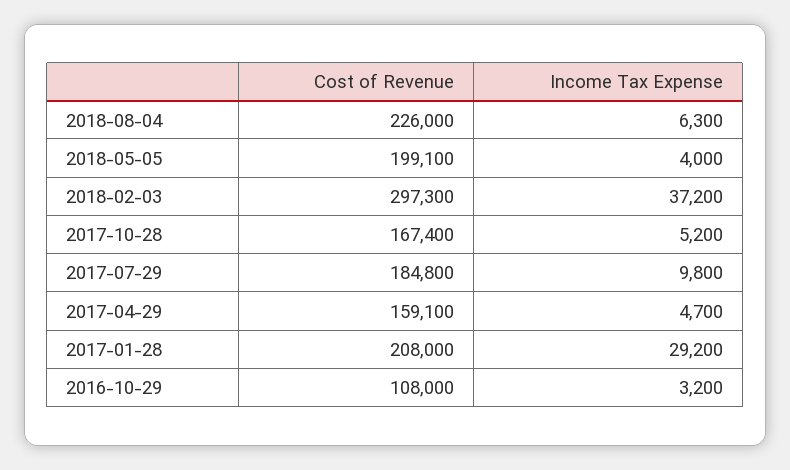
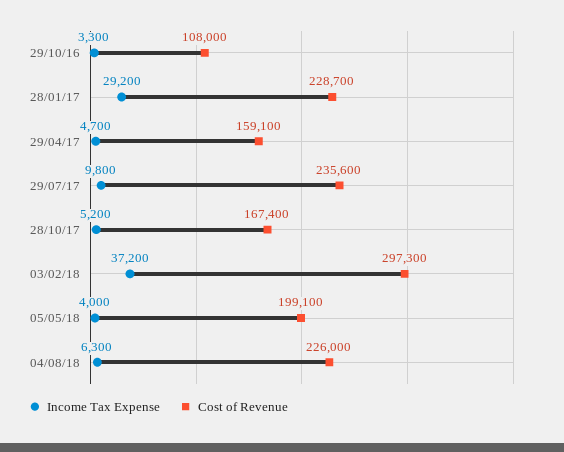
  {
    "Cost of Revenue": {
      "2018-08-04": 226000,
      "2018-05-05": 199100,
      "2018-02-03": 297300,
      "2017-10-28": 167400,
-     "2017-07-29": 184800,
+     "2017-07-29": 235600,
      "2017-04-29": 159100,
-     "2017-01-28": 208000,
+     "2017-01-28": 228700,
      "2016-10-29": 108000
    },
    "Income Tax Expense": {
      "2018-08-04": 6300,
      "2018-05-05": 4000,
      "2018-02-03": 37200,
      "2017-10-28": 5200,
      "2017-07-29": 9800,
      "2017-04-29": 4700,
      "2017-01-28": 29200,
-     "2016-10-29": 3200
+     "2016-10-29": 3300
    }
  }

